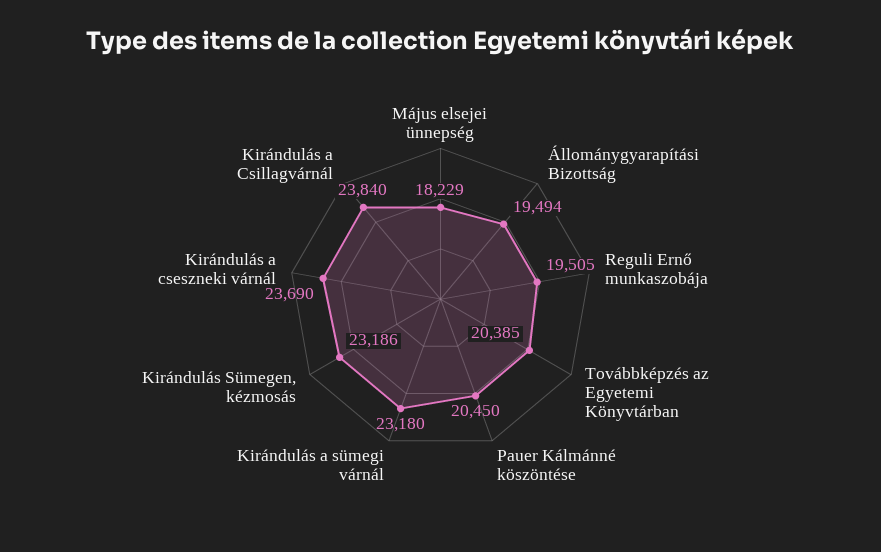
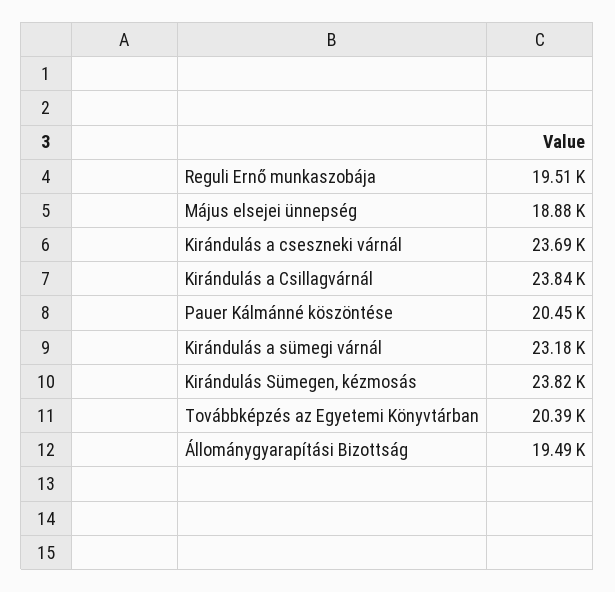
  {
-   "Május elsejei ünnepség": 18229,
+   "Május elsejei ünnepség": 18880,
    "Állománygyarapítási Bizottság": 19494,
    "Reguli Ernő munkaszobája": 19505,
    "Továbbképzés az Egyetemi Könyvtárban": 20385,
    "Pauer Kálmánné köszöntése": 20450,
    "Kirándulás a sümegi várnál": 23180,
-   "Kirándulás Sümegen, kézmosás": 23186,
+   "Kirándulás Sümegen, kézmosás": 23820,
    "Kirándulás a cseszneki várnál": 23690,
    "Kirándulás a Csillagvárnál": 23840
  }

